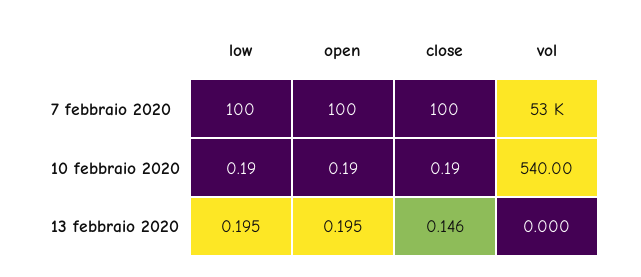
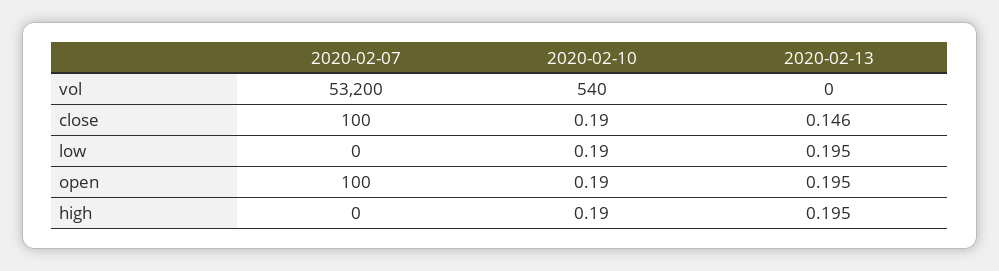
  {
    "low": {
-     "7 febbraio 2020": 100,
+     "7 febbraio 2020": 0,
      "10 febbraio 2020": 0.19,
      "13 febbraio 2020": 0.195
    },
    "open": {
      "7 febbraio 2020": 100,
      "10 febbraio 2020": 0.19,
      "13 febbraio 2020": 0.195
    },
    "close": {
      "7 febbraio 2020": 100,
      "10 febbraio 2020": 0.19,
      "13 febbraio 2020": 0.146
    },
    "vol": {
      "7 febbraio 2020": 53200,
      "10 febbraio 2020": 540,
      "13 febbraio 2020": 0
-   }
+   },
+   "high": {
+     "7 febbraio 2020": 0,
+     "10 febbraio 2020": 0.19,
+     "13 febbraio 2020": 0.195
+   }
  }

